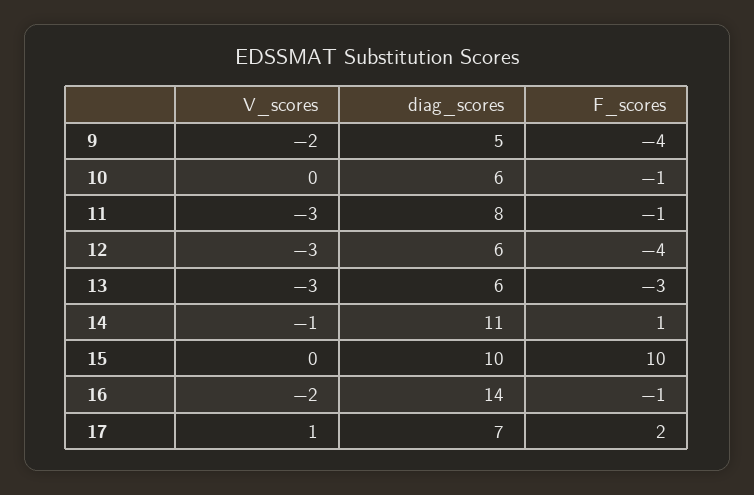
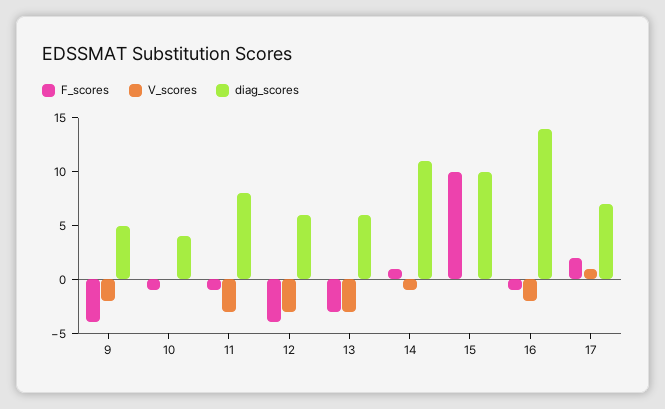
  {
    "V_scores": {
      "9": -2,
      "10": 0,
      "11": -3,
      "12": -3,
      "13": -3,
      "14": -1,
      "15": 0,
      "16": -2,
      "17": 1
    },
    "diag_scores": {
      "9": 5,
-     "10": 6,
+     "10": 4,
      "11": 8,
      "12": 6,
      "13": 6,
      "14": 11,
      "15": 10,
      "16": 14,
      "17": 7
    },
    "F_scores": {
      "9": -4,
      "10": -1,
      "11": -1,
      "12": -4,
      "13": -3,
      "14": 1,
      "15": 10,
      "16": -1,
      "17": 2
    }
  }

